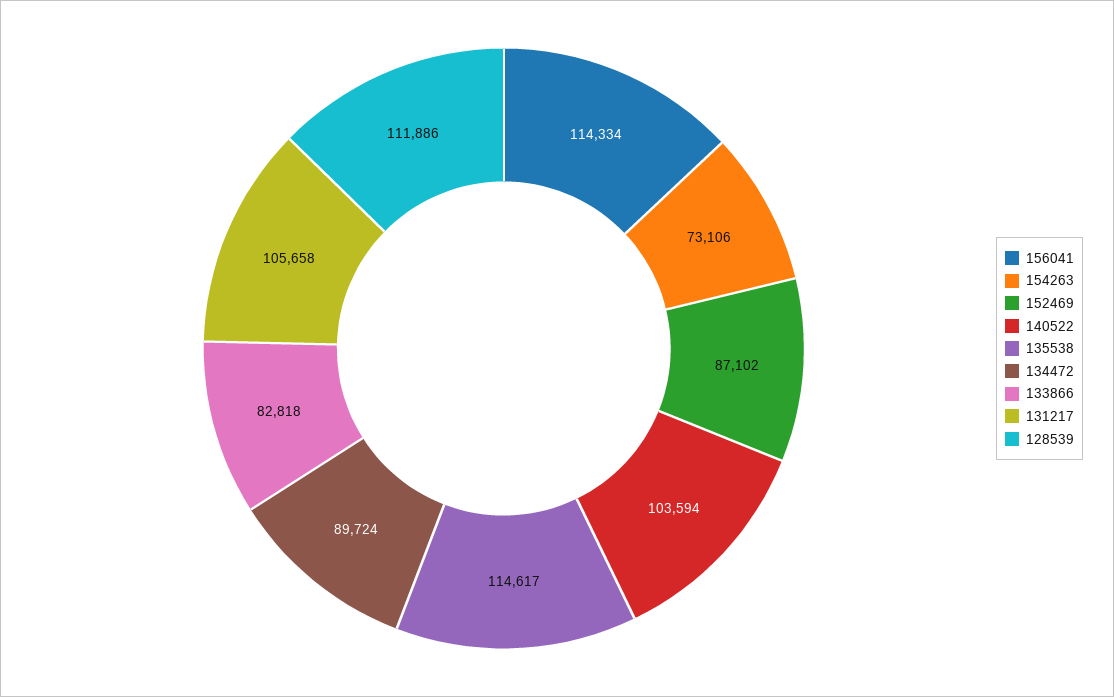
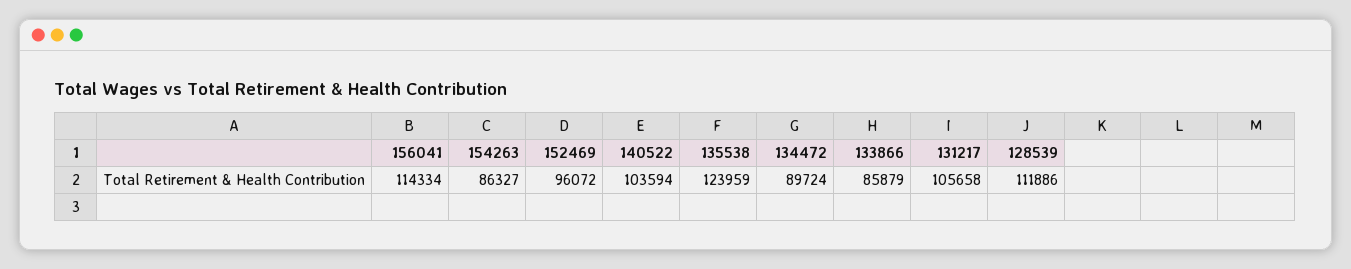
  {
    "156041": 114334,
-   "154263": 73106,
+   "154263": 86327,
-   "152469": 87102,
+   "152469": 96072,
    "140522": 103594,
-   "135538": 114617,
+   "135538": 123959,
    "134472": 89724,
-   "133866": 82818,
+   "133866": 85879,
    "131217": 105658,
    "128539": 111886
  }

